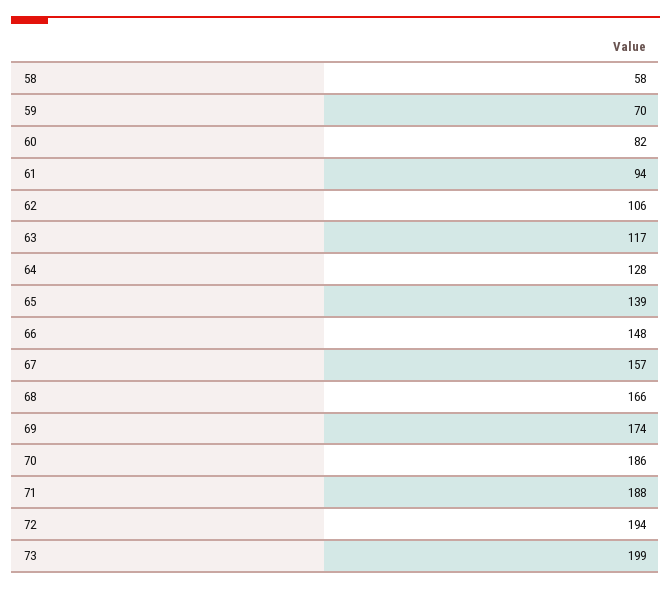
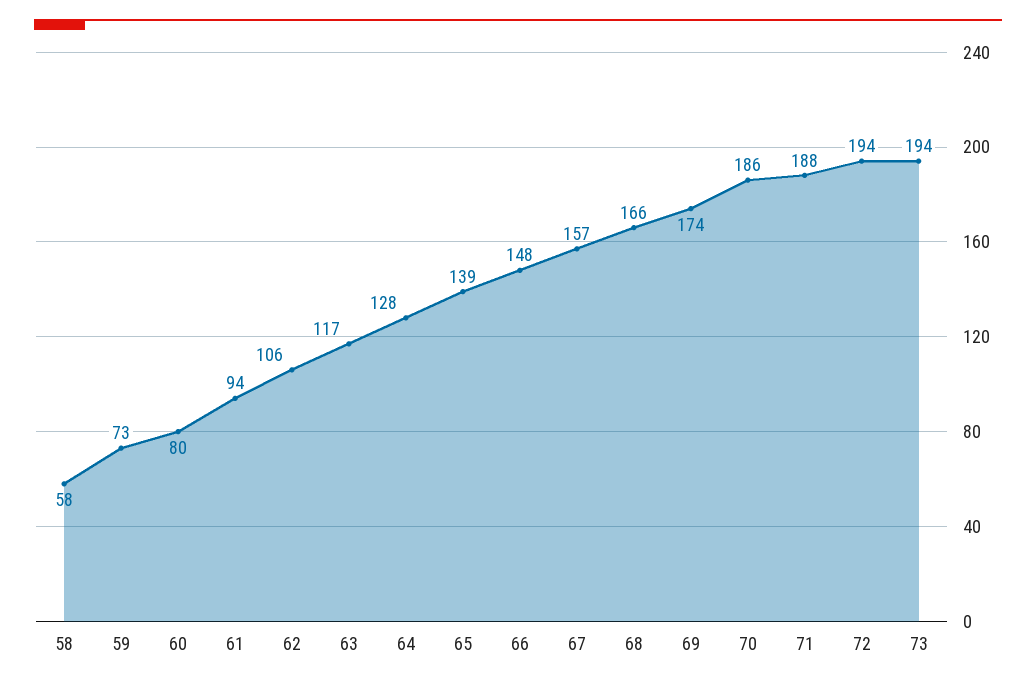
  {
    "58": 58,
-   "59": 70,
+   "59": 73,
-   "60": 82,
+   "60": 80,
    "61": 94,
    "62": 106,
    "63": 117,
    "64": 128,
    "65": 139,
    "66": 148,
    "67": 157,
    "68": 166,
    "69": 174,
    "70": 186,
    "71": 188,
    "72": 194,
-   "73": 199
+   "73": 194
  }

